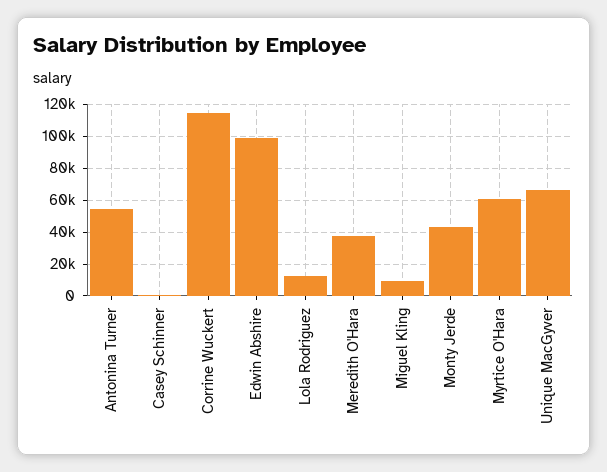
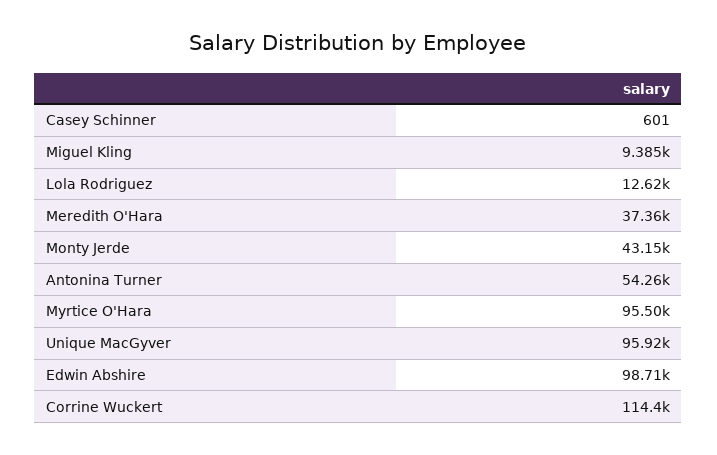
  {
    "Antonina Turner": 54260,
    "Casey Schinner": 601,
    "Corrine Wuckert": 114400,
    "Edwin Abshire": 98710,
    "Lola Rodriguez": 12620,
    "Meredith O'Hara": 37360,
    "Miguel Kling": 9385,
    "Monty Jerde": 43150,
-   "Myrtice O'Hara": 60000,
+   "Myrtice O'Hara": 95500,
-   "Unique MacGyver": 65000
+   "Unique MacGyver": 95920
  }

